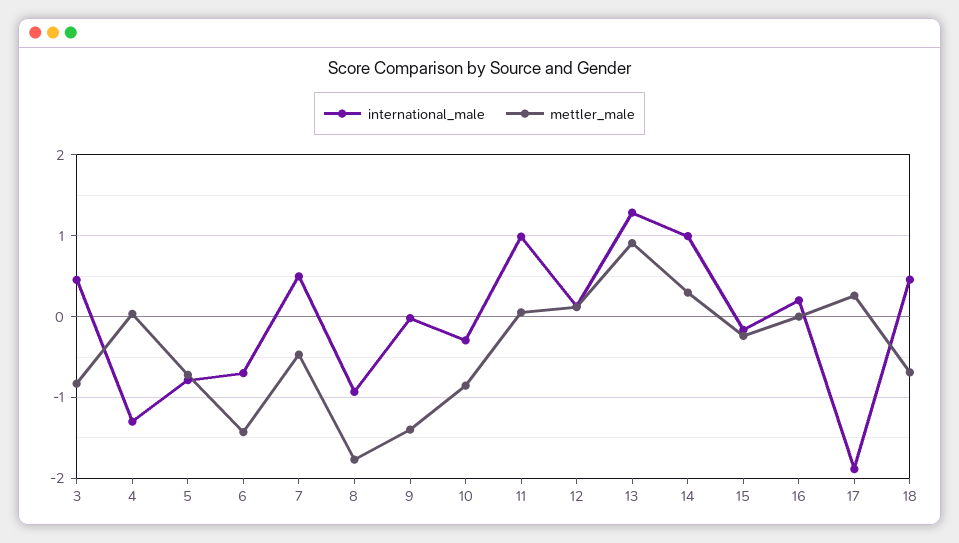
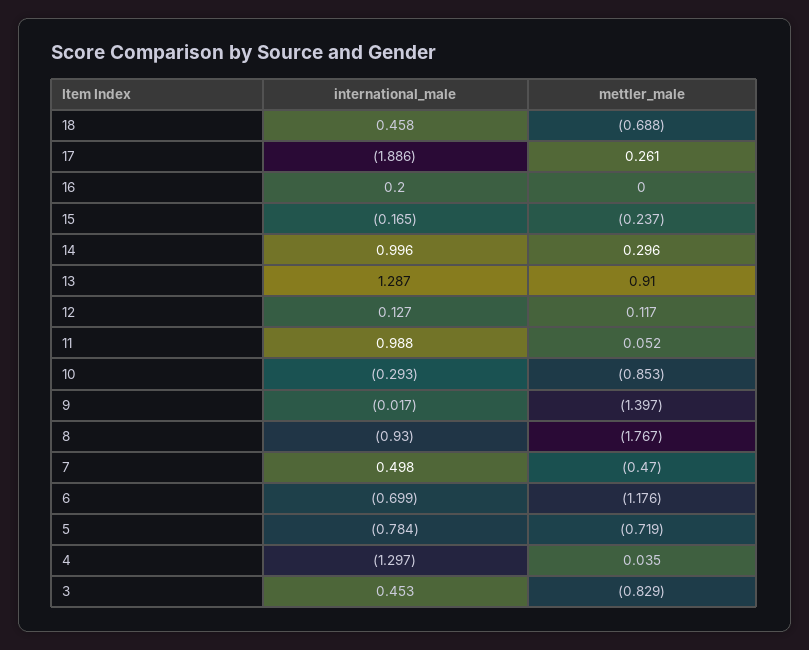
  {
    "international_male": {
      "3": 0.453,
      "4": -1.297,
      "5": -0.784,
      "6": -0.699,
      "7": 0.498,
      "8": -0.93,
      "9": -0.017,
      "10": -0.293,
      "11": 0.988,
      "12": 0.127,
      "13": 1.287,
      "14": 0.996,
      "15": -0.165,
      "16": 0.2,
      "17": -1.886,
      "18": 0.458
    },
    "mettler_male": {
      "3": -0.829,
      "4": 0.035,
      "5": -0.719,
-     "6": -1.4,
+     "6": -1.176,
      "7": -0.47,
      "8": -1.767,
      "9": -1.397,
      "10": -0.853,
      "11": 0.052,
      "12": 0.117,
      "13": 0.91,
      "14": 0.296,
      "15": -0.237,
      "16": 0,
      "17": 0.261,
      "18": -0.688
    }
  }

